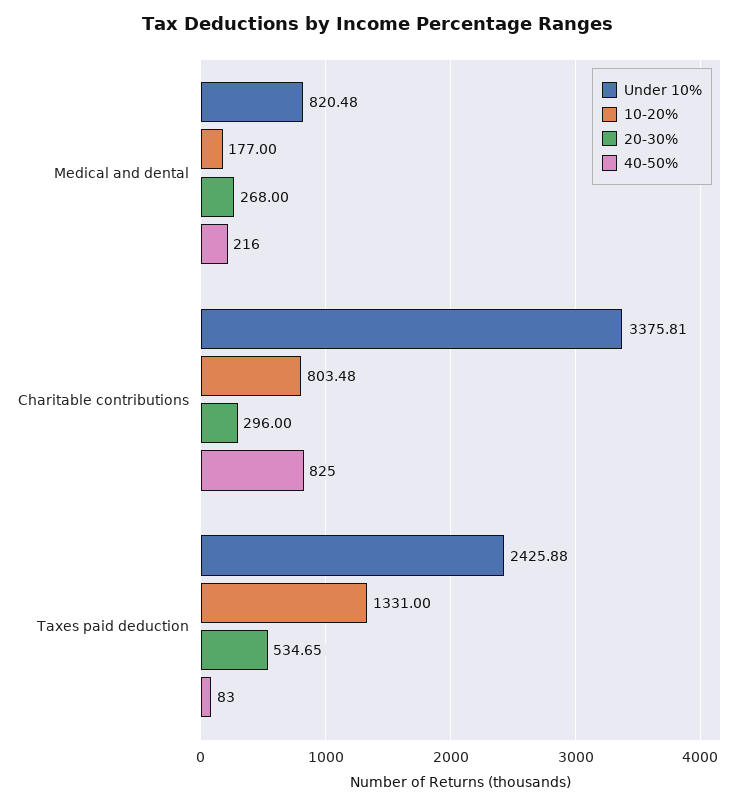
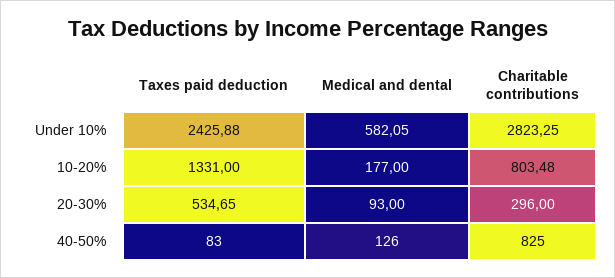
  {
    "Under 10%": {
-     "Medical and dental": 820.48,
+     "Medical and dental": 582.05,
-     "Charitable contributions": 3375.81,
+     "Charitable contributions": 2823.25,
      "Taxes paid deduction": 2425.88
    },
    "10-20%": {
      "Medical and dental": 177,
      "Charitable contributions": 803.48,
      "Taxes paid deduction": 1331
    },
    "20-30%": {
-     "Medical and dental": 268,
+     "Medical and dental": 93,
      "Charitable contributions": 296,
      "Taxes paid deduction": 534.65
    },
    "40-50%": {
-     "Medical and dental": 216,
+     "Medical and dental": 126,
      "Charitable contributions": 825,
      "Taxes paid deduction": 83
    }
  }

